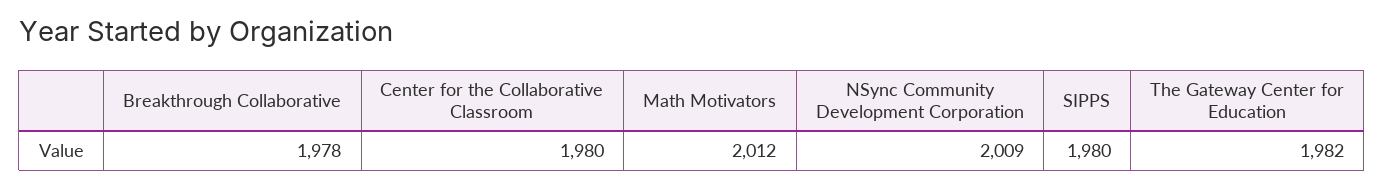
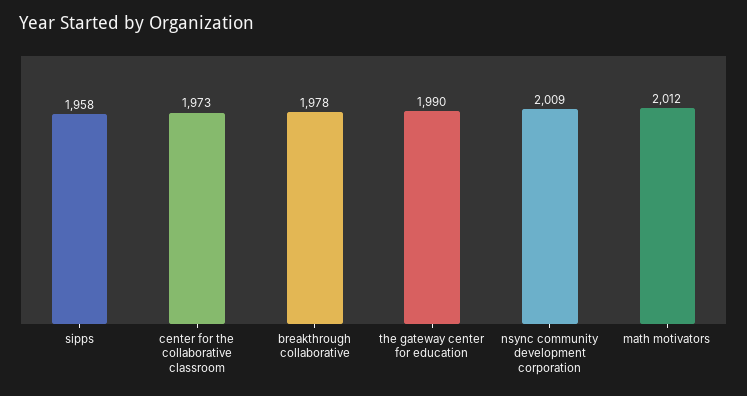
  {
    "Breakthrough Collaborative": 1978,
-   "Center for the Collaborative Classroom": 1980,
+   "Center for the Collaborative Classroom": 1973,
    "Math Motivators": 2012,
    "NSync Community Development Corporation": 2009,
-   "SIPPS": 1980,
+   "SIPPS": 1958,
-   "The Gateway Center for Education": 1982
+   "The Gateway Center for Education": 1990
  }

